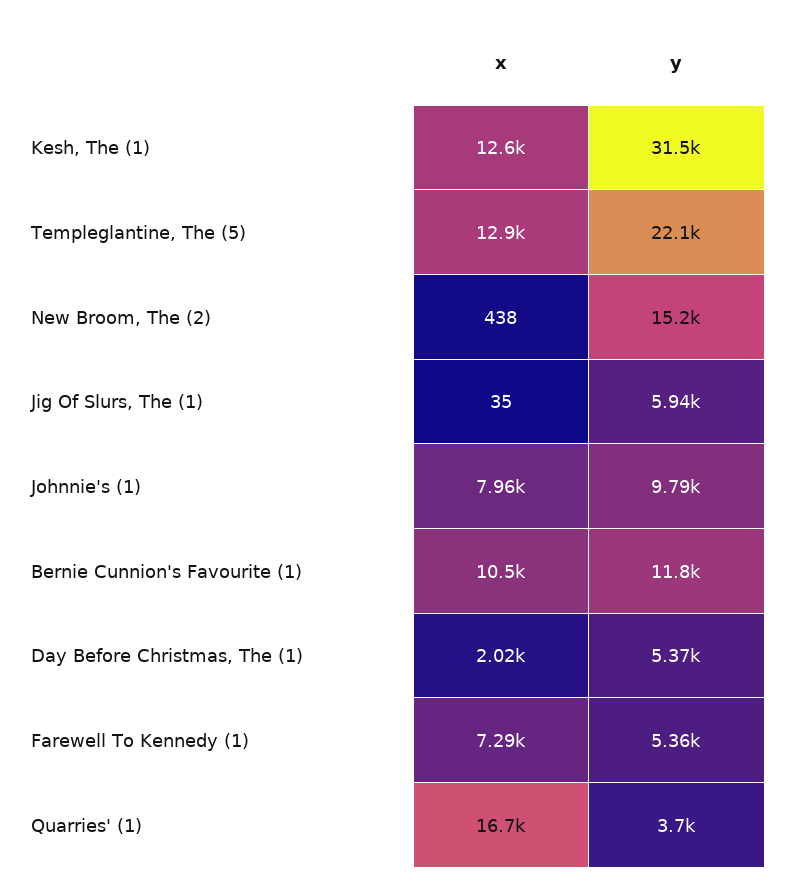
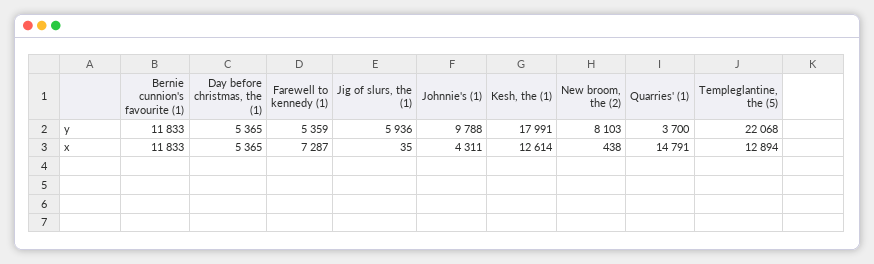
  {
    "x": {
      "Kesh, The (1)": 12614,
      "Templeglantine, The (5)": 12894,
      "New Broom, The (2)": 438,
      "Jig Of Slurs, The (1)": 35,
-     "Johnnie's (1)": 7960,
+     "Johnnie's (1)": 4311,
-     "Bernie Cunnion's Favourite (1)": 10500,
+     "Bernie Cunnion's Favourite (1)": 11833,
-     "Day Before Christmas, The (1)": 2020,
+     "Day Before Christmas, The (1)": 5365,
      "Farewell To Kennedy (1)": 7287,
-     "Quarries' (1)": 16700
+     "Quarries' (1)": 14791
    },
    "y": {
-     "Kesh, The (1)": 31500,
+     "Kesh, The (1)": 17991,
      "Templeglantine, The (5)": 22068,
-     "New Broom, The (2)": 15200,
+     "New Broom, The (2)": 8103,
      "Jig Of Slurs, The (1)": 5936,
      "Johnnie's (1)": 9788,
      "Bernie Cunnion's Favourite (1)": 11833,
      "Day Before Christmas, The (1)": 5365,
      "Farewell To Kennedy (1)": 5359,
      "Quarries' (1)": 3700
    }
  }

